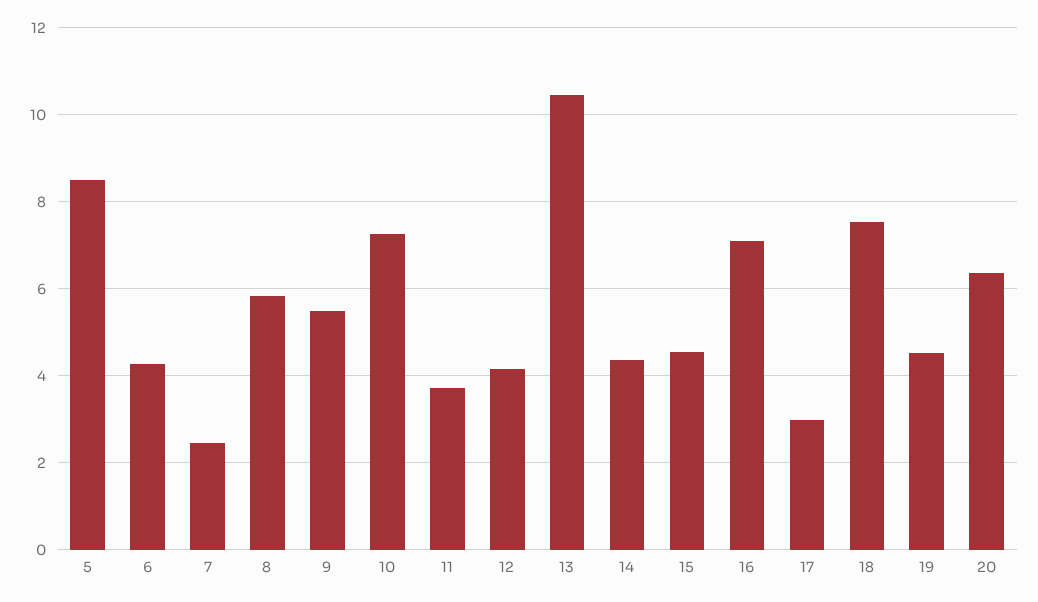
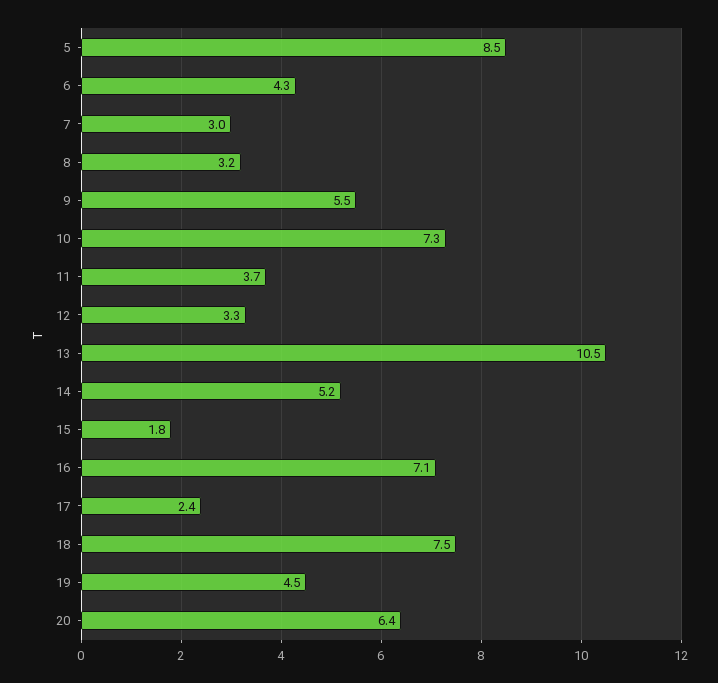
  {
    "5": 8.5,
    "6": 4.3,
-   "7": 2.4,
+   "7": 3,
-   "8": 5.8,
+   "8": 3.2,
    "9": 5.5,
    "10": 7.3,
    "11": 3.7,
-   "12": 4.2,
+   "12": 3.3,
    "13": 10.5,
-   "14": 4.4,
+   "14": 5.2,
-   "15": 4.6,
+   "15": 1.8,
    "16": 7.1,
-   "17": 3,
+   "17": 2.4,
    "18": 7.5,
    "19": 4.5,
    "20": 6.4
  }

